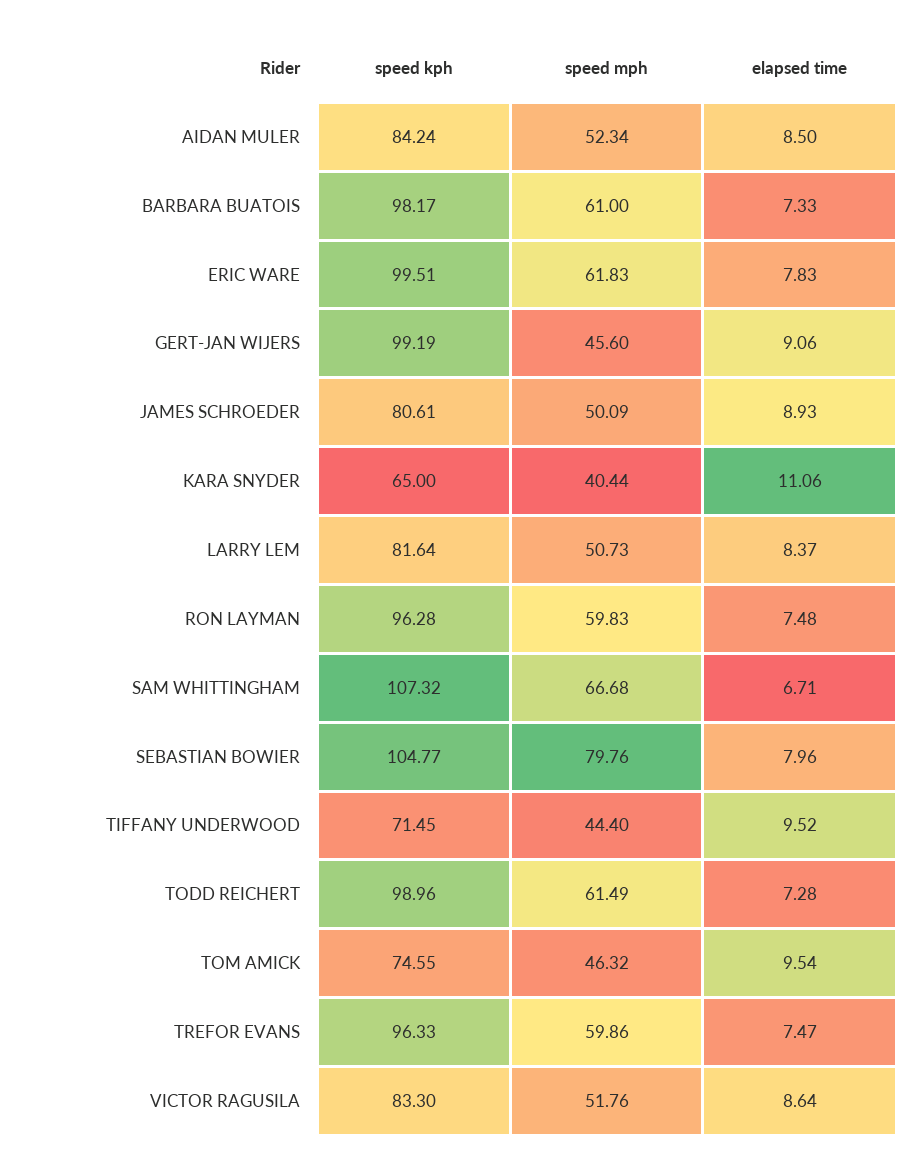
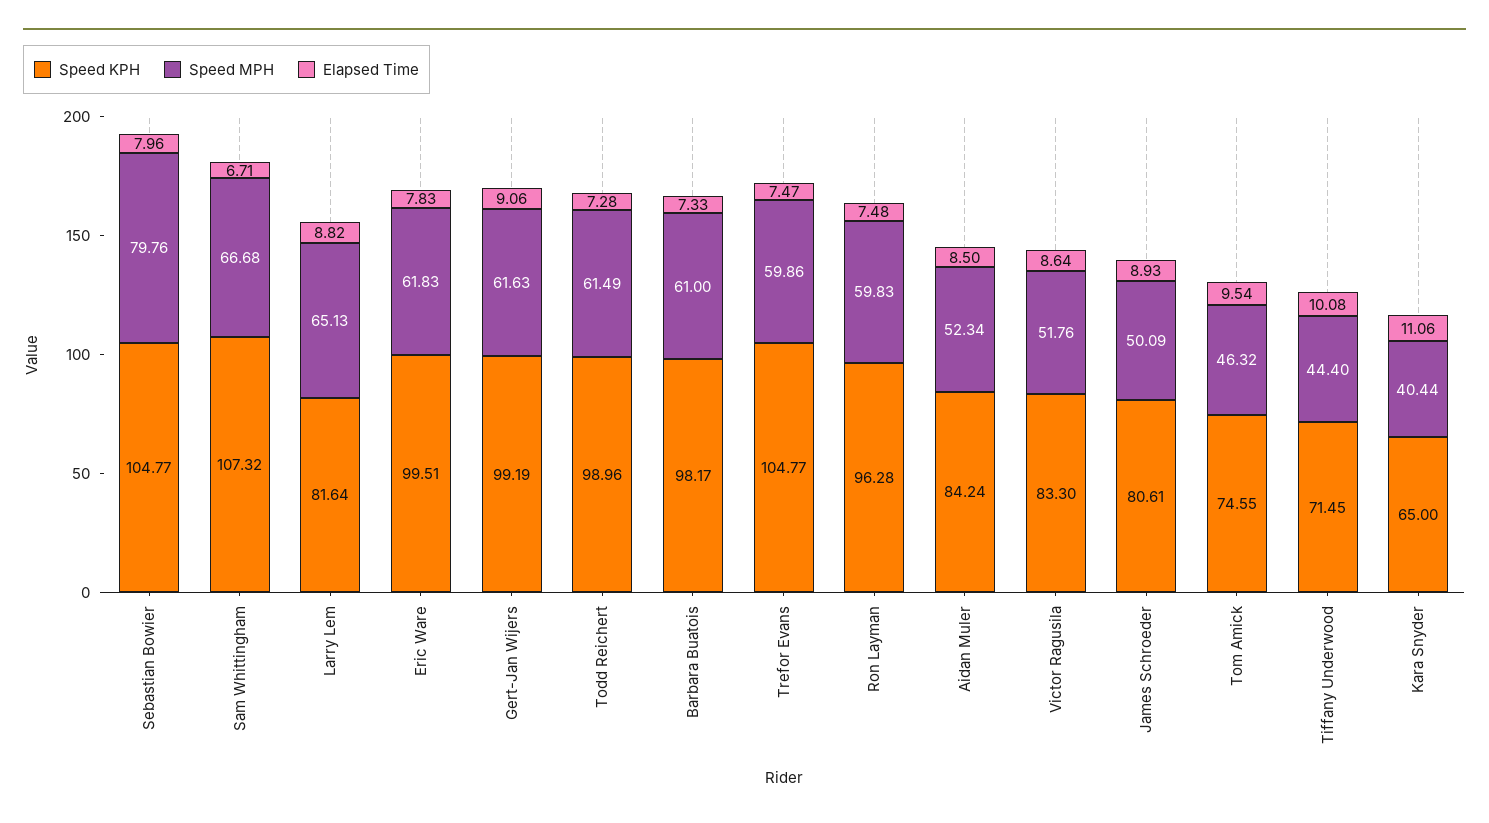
  {
    "speed kph": {
      "AIDAN MULER": 84.24,
      "BARBARA BUATOIS": 98.17,
      "ERIC WARE": 99.51,
      "GERT-JAN WIJERS": 99.19,
      "JAMES SCHROEDER": 80.61,
      "KARA SNYDER": 65,
      "LARRY LEM": 81.64,
      "RON LAYMAN": 96.28,
      "SAM WHITTINGHAM": 107.32,
      "SEBASTIAN BOWIER": 104.77,
      "TIFFANY UNDERWOOD": 71.45,
      "TODD REICHERT": 98.96,
      "TOM AMICK": 74.55,
-     "TREFOR EVANS": 96.33,
+     "TREFOR EVANS": 104.77,
      "VICTOR RAGUSILA": 83.3
    },
    "speed mph": {
      "AIDAN MULER": 52.34,
      "BARBARA BUATOIS": 61,
      "ERIC WARE": 61.83,
-     "GERT-JAN WIJERS": 45.6,
+     "GERT-JAN WIJERS": 61.63,
      "JAMES SCHROEDER": 50.09,
      "KARA SNYDER": 40.44,
-     "LARRY LEM": 50.73,
+     "LARRY LEM": 65.13,
      "RON LAYMAN": 59.83,
      "SAM WHITTINGHAM": 66.68,
      "SEBASTIAN BOWIER": 79.76,
      "TIFFANY UNDERWOOD": 44.4,
      "TODD REICHERT": 61.49,
      "TOM AMICK": 46.32,
      "TREFOR EVANS": 59.86,
      "VICTOR RAGUSILA": 51.76
    },
    "elapsed time": {
      "AIDAN MULER": 8.5,
      "BARBARA BUATOIS": 7.33,
      "ERIC WARE": 7.83,
      "GERT-JAN WIJERS": 9.06,
      "JAMES SCHROEDER": 8.93,
      "KARA SNYDER": 11.06,
-     "LARRY LEM": 8.37,
+     "LARRY LEM": 8.82,
      "RON LAYMAN": 7.48,
      "SAM WHITTINGHAM": 6.71,
      "SEBASTIAN BOWIER": 7.96,
-     "TIFFANY UNDERWOOD": 9.52,
+     "TIFFANY UNDERWOOD": 10.08,
      "TODD REICHERT": 7.28,
      "TOM AMICK": 9.54,
      "TREFOR EVANS": 7.47,
      "VICTOR RAGUSILA": 8.64
    }
  }

